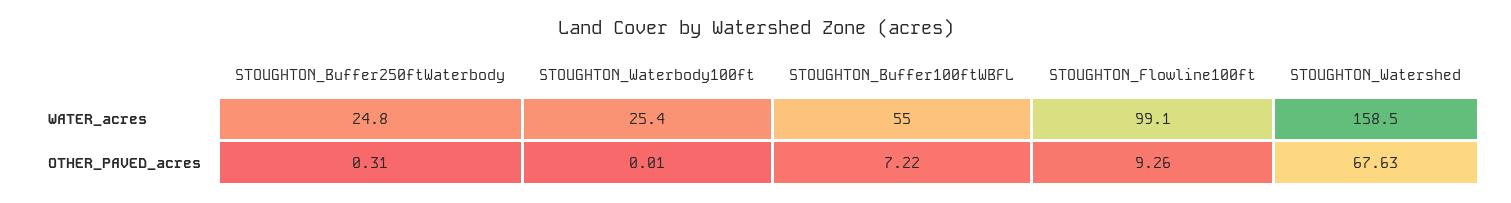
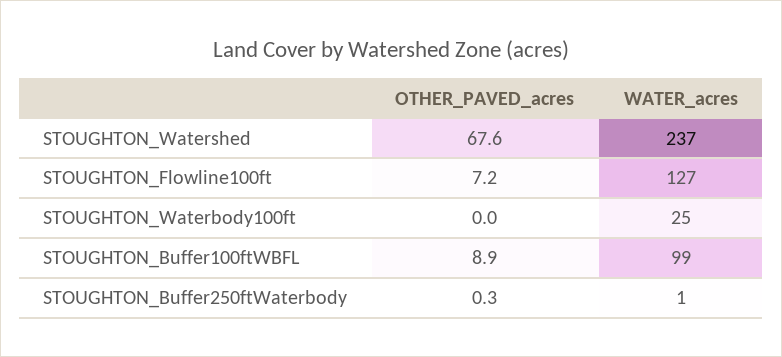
  {
    "STOUGHTON_Buffer250ftWaterbody": {
-     "WATER_acres": 24.8,
+     "WATER_acres": 1,
      "OTHER_PAVED_acres": 0.31
    },
    "STOUGHTON_Waterbody100ft": {
      "WATER_acres": 25.4,
      "OTHER_PAVED_acres": 0.01
    },
    "STOUGHTON_Buffer100ftWBFL": {
-     "WATER_acres": 55,
+     "WATER_acres": 99,
-     "OTHER_PAVED_acres": 7.22
+     "OTHER_PAVED_acres": 8.9
    },
    "STOUGHTON_Flowline100ft": {
-     "WATER_acres": 99.1,
+     "WATER_acres": 127,
-     "OTHER_PAVED_acres": 9.26
+     "OTHER_PAVED_acres": 7.2
    },
    "STOUGHTON_Watershed": {
-     "WATER_acres": 158.5,
+     "WATER_acres": 237,
      "OTHER_PAVED_acres": 67.63
    }
  }

